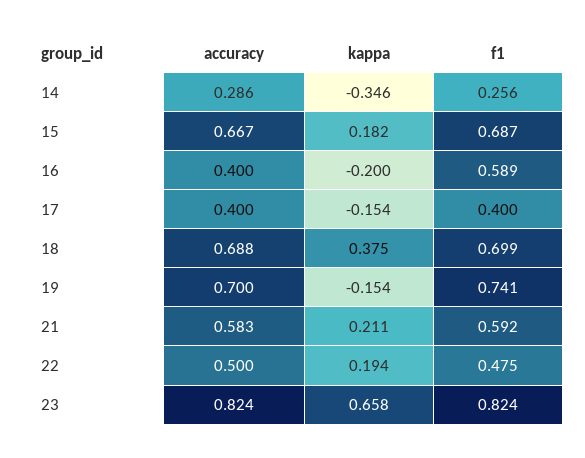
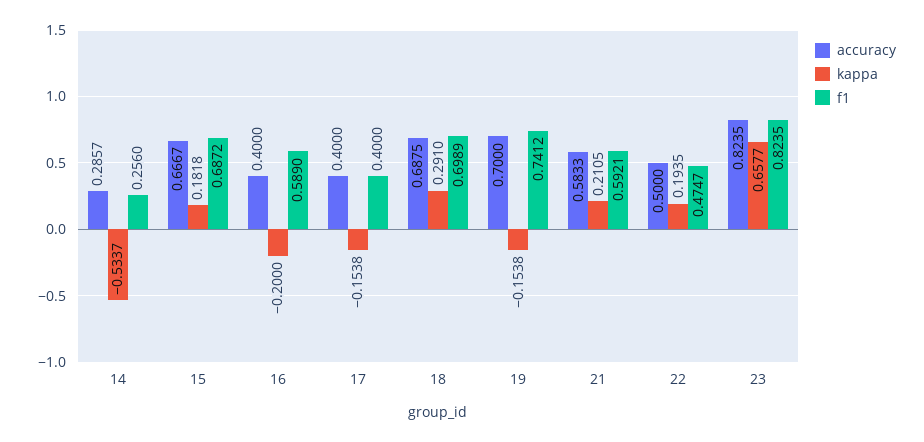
  {
    "accuracy": {
      "14": 0.2857,
      "15": 0.6667,
      "16": 0.4,
      "17": 0.4,
      "18": 0.6875,
      "19": 0.7,
      "21": 0.5833,
      "22": 0.5,
      "23": 0.8235
    },
    "kappa": {
-     "14": -0.346,
+     "14": -0.5337,
      "15": 0.1818,
      "16": -0.2,
      "17": -0.1538,
-     "18": 0.375,
+     "18": 0.291,
      "19": -0.1538,
      "21": 0.2105,
      "22": 0.1935,
      "23": 0.6577
    },
    "f1": {
      "14": 0.256,
      "15": 0.6872,
      "16": 0.589,
      "17": 0.4,
      "18": 0.6989,
      "19": 0.7412,
      "21": 0.5921,
      "22": 0.4747,
      "23": 0.8235
    }
  }

